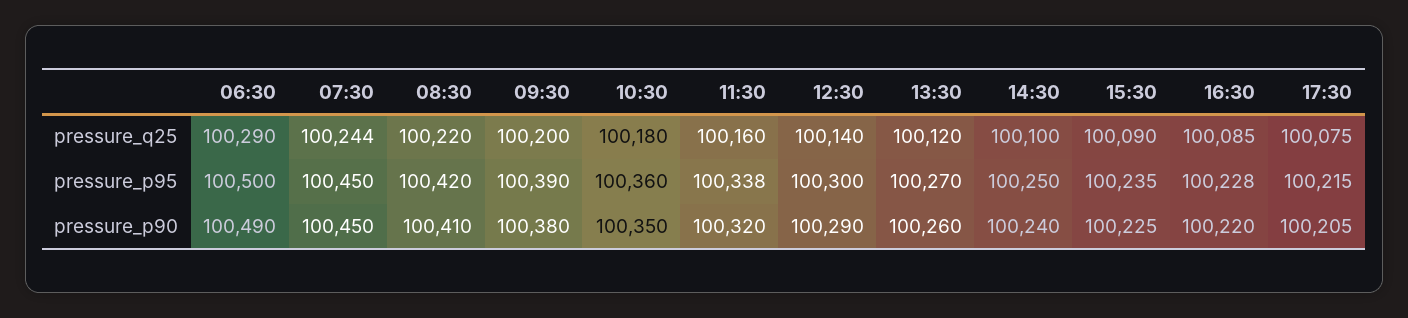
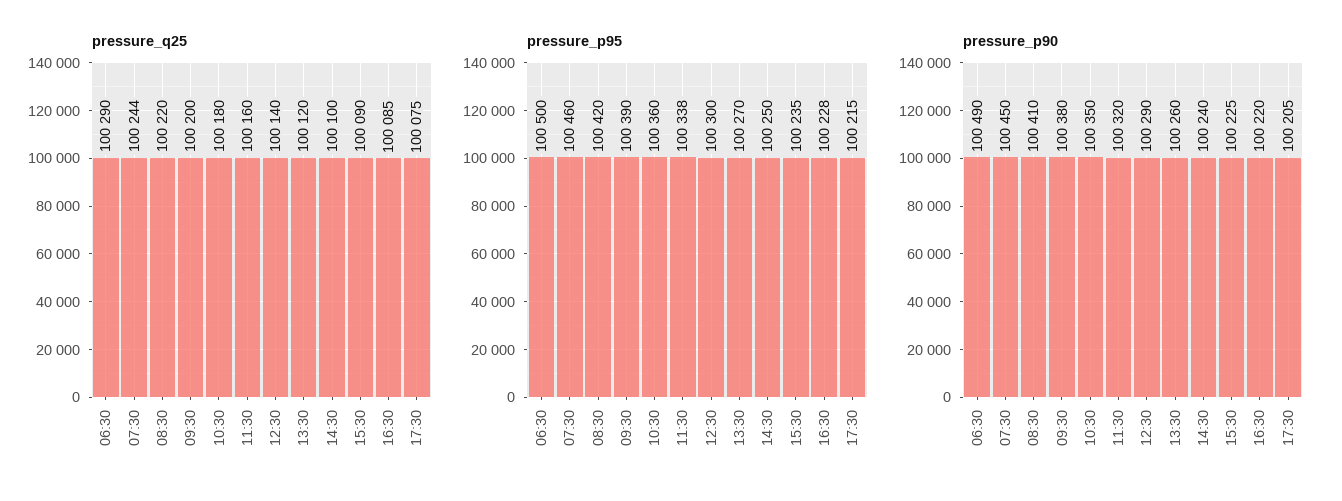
  {
    "pressure_q25": {
      "06:30": 100290,
      "07:30": 100244,
      "08:30": 100220,
      "09:30": 100200,
      "10:30": 100180,
      "11:30": 100160,
      "12:30": 100140,
      "13:30": 100120,
      "14:30": 100100,
      "15:30": 100090,
      "16:30": 100085,
      "17:30": 100075
    },
    "pressure_p95": {
      "06:30": 100500,
-     "07:30": 100450,
+     "07:30": 100460,
      "08:30": 100420,
      "09:30": 100390,
      "10:30": 100360,
      "11:30": 100338,
      "12:30": 100300,
      "13:30": 100270,
      "14:30": 100250,
      "15:30": 100235,
      "16:30": 100228,
      "17:30": 100215
    },
    "pressure_p90": {
      "06:30": 100490,
      "07:30": 100450,
      "08:30": 100410,
      "09:30": 100380,
      "10:30": 100350,
      "11:30": 100320,
      "12:30": 100290,
      "13:30": 100260,
      "14:30": 100240,
      "15:30": 100225,
      "16:30": 100220,
      "17:30": 100205
    }
  }

